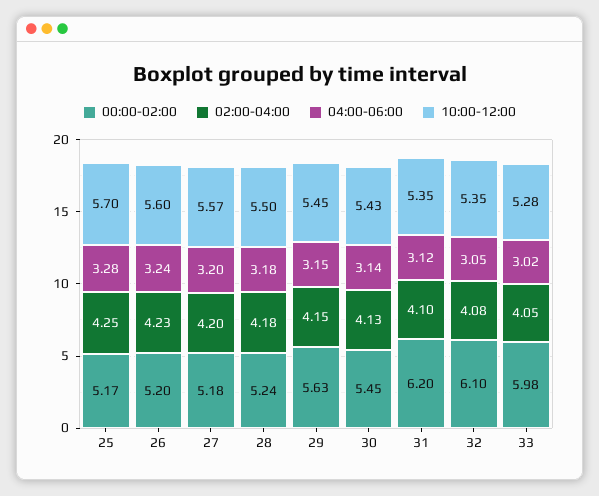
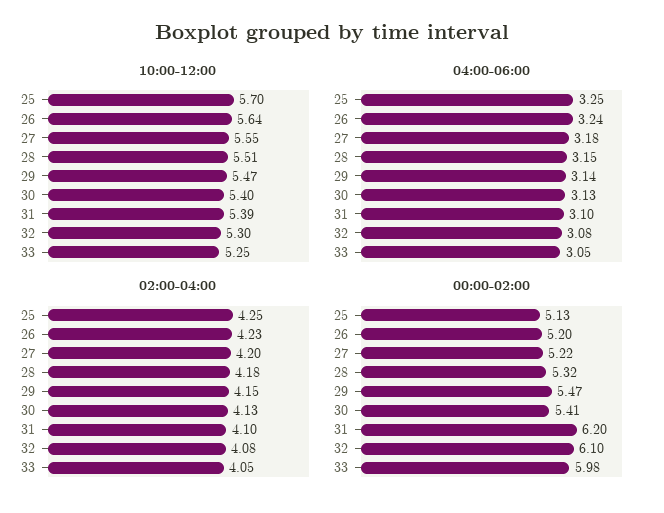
  {
    "00:00-02:00": {
-     "25": 5.17,
+     "25": 5.13,
      "26": 5.2,
-     "27": 5.18,
+     "27": 5.22,
-     "28": 5.24,
+     "28": 5.32,
-     "29": 5.63,
+     "29": 5.47,
-     "30": 5.45,
+     "30": 5.41,
      "31": 6.2,
      "32": 6.1,
      "33": 5.98
    },
    "02:00-04:00": {
      "25": 4.25,
      "26": 4.23,
      "27": 4.2,
      "28": 4.18,
      "29": 4.15,
      "30": 4.13,
      "31": 4.1,
      "32": 4.08,
      "33": 4.05
    },
    "04:00-06:00": {
-     "25": 3.28,
+     "25": 3.25,
      "26": 3.24,
-     "27": 3.2,
+     "27": 3.18,
-     "28": 3.18,
+     "28": 3.15,
-     "29": 3.15,
+     "29": 3.14,
-     "30": 3.14,
+     "30": 3.13,
-     "31": 3.12,
+     "31": 3.1,
-     "32": 3.05,
+     "32": 3.08,
-     "33": 3.02
+     "33": 3.05
    },
    "10:00-12:00": {
      "25": 5.7,
-     "26": 5.6,
+     "26": 5.64,
-     "27": 5.57,
+     "27": 5.55,
-     "28": 5.5,
+     "28": 5.51,
-     "29": 5.45,
+     "29": 5.47,
-     "30": 5.43,
+     "30": 5.4,
-     "31": 5.35,
+     "31": 5.39,
-     "32": 5.35,
+     "32": 5.3,
-     "33": 5.28
+     "33": 5.25
    }
  }

